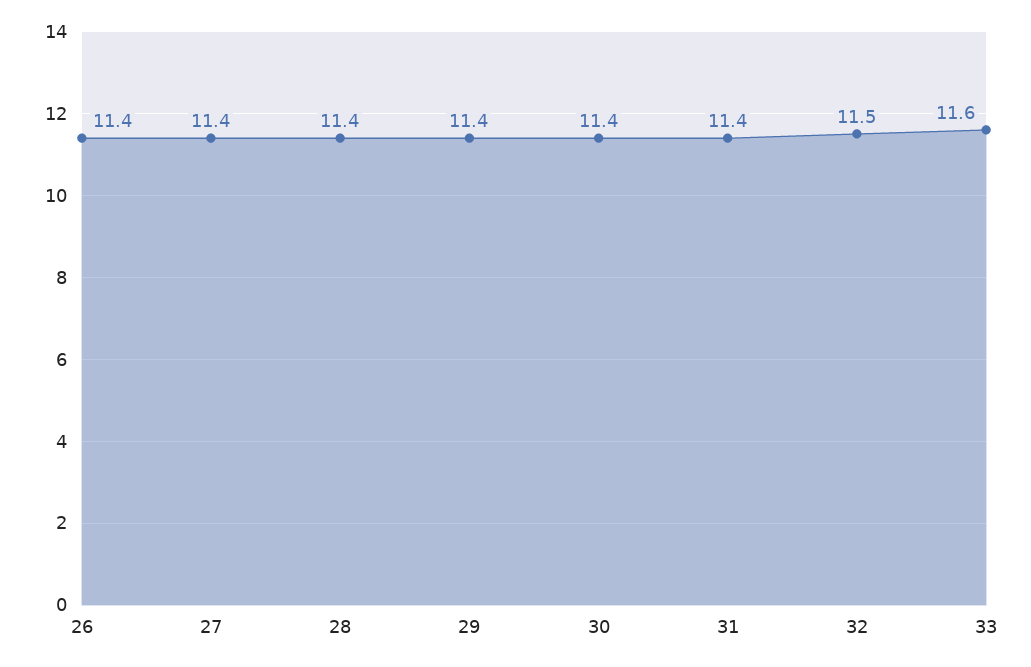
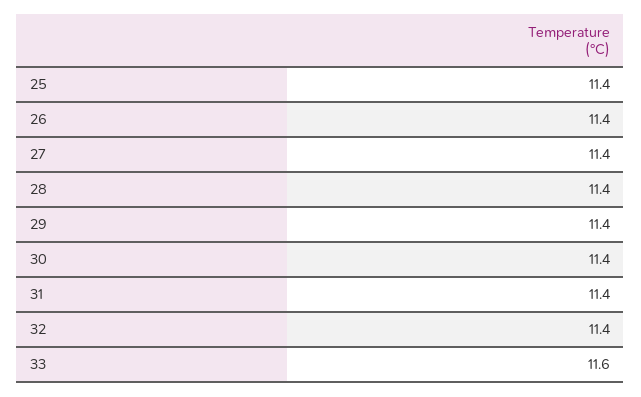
  {
    "26": 11.4,
    "27": 11.4,
    "28": 11.4,
    "29": 11.4,
    "30": 11.4,
    "31": 11.4,
-   "32": 11.5,
+   "32": 11.4,
-   "33": 11.6
+   "33": 11.6,
+   "25": 11.4
  }

